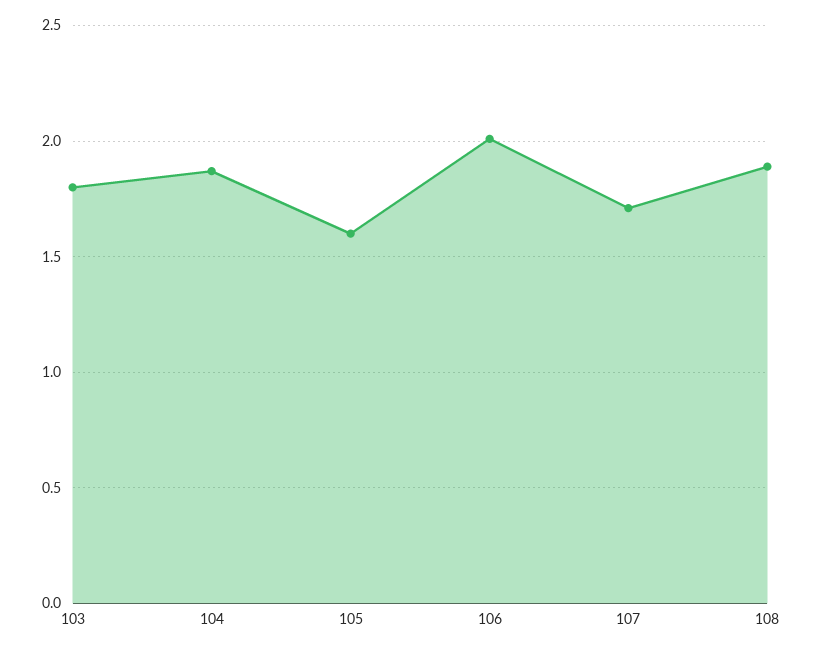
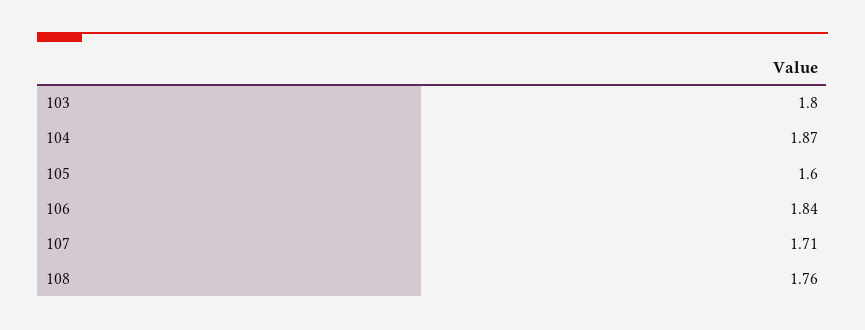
  {
    "103": 1.8,
    "104": 1.87,
    "105": 1.6,
-   "106": 2,
+   "106": 1.84,
    "107": 1.71,
-   "108": 1.9
+   "108": 1.76
  }

